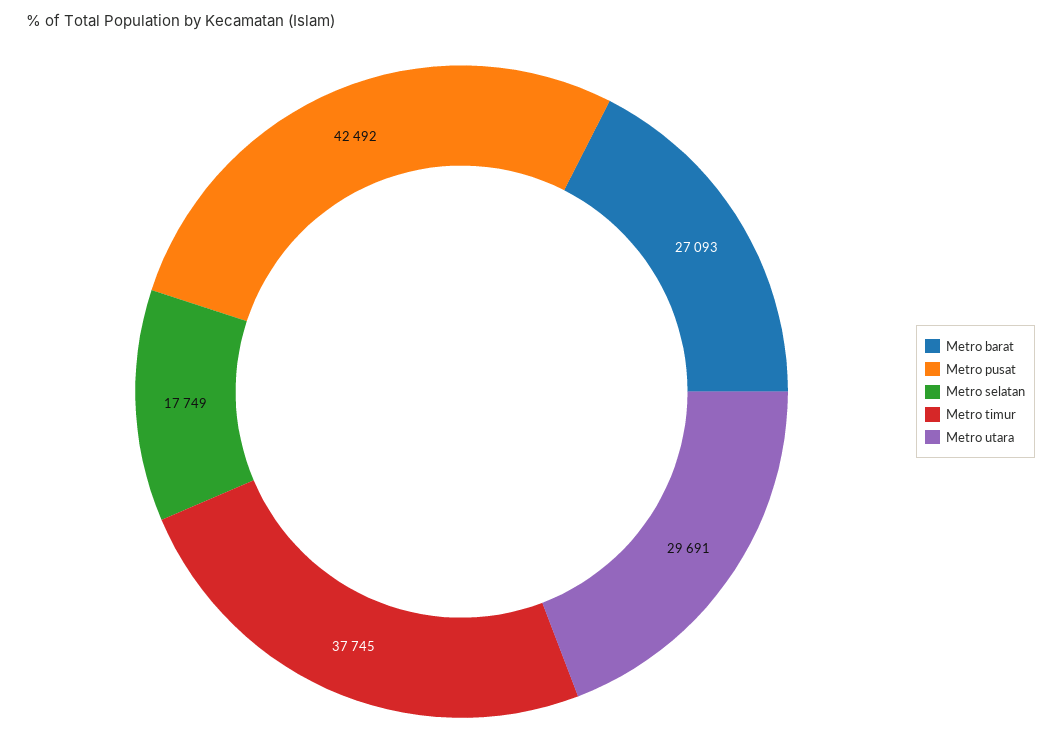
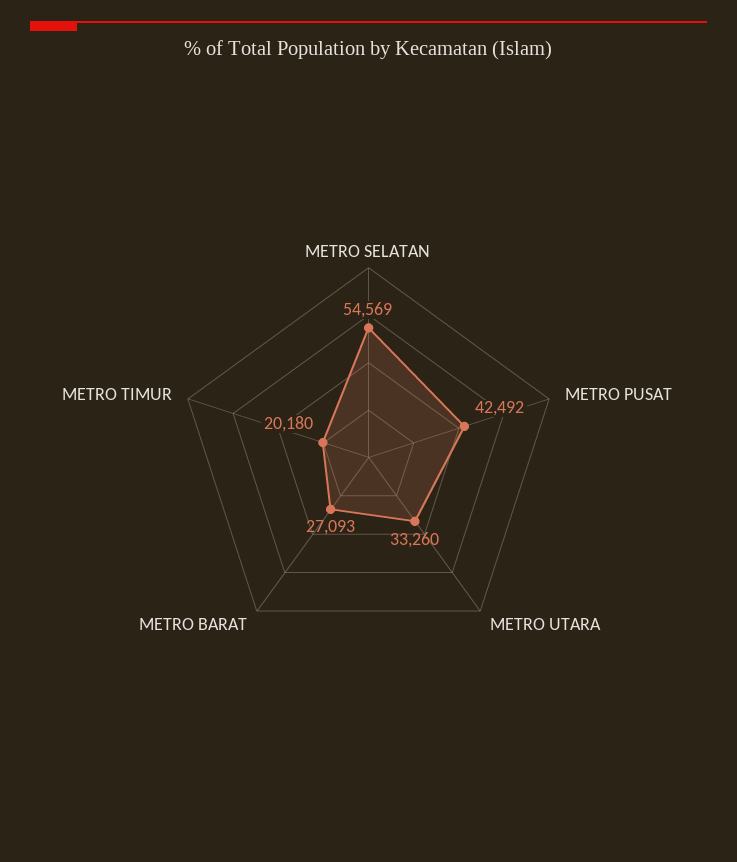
  {
    "Metro barat": 27093,
    "Metro pusat": 42492,
-   "Metro selatan": 17749,
+   "Metro selatan": 54569,
-   "Metro timur": 37745,
+   "Metro timur": 20180,
-   "Metro utara": 29691
+   "Metro utara": 33260
  }

